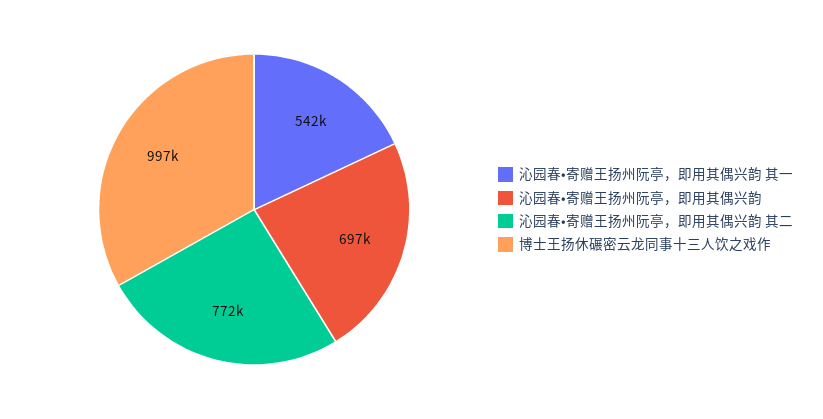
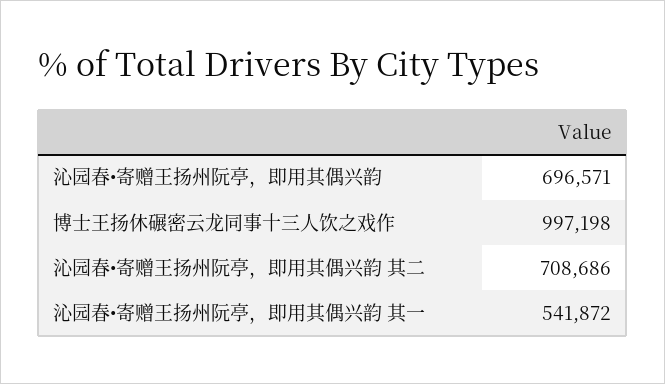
  {
    "沁园春•寄赠王扬州阮亭，即用其偶兴韵 其一": 541872,
    "沁园春•寄赠王扬州阮亭，即用其偶兴韵": 696571,
-   "沁园春•寄赠王扬州阮亭，即用其偶兴韵 其二": 772000,
+   "沁园春•寄赠王扬州阮亭，即用其偶兴韵 其二": 708686,
    "博士王扬休碾密云龙同事十三人饮之戏作": 997198
  }

